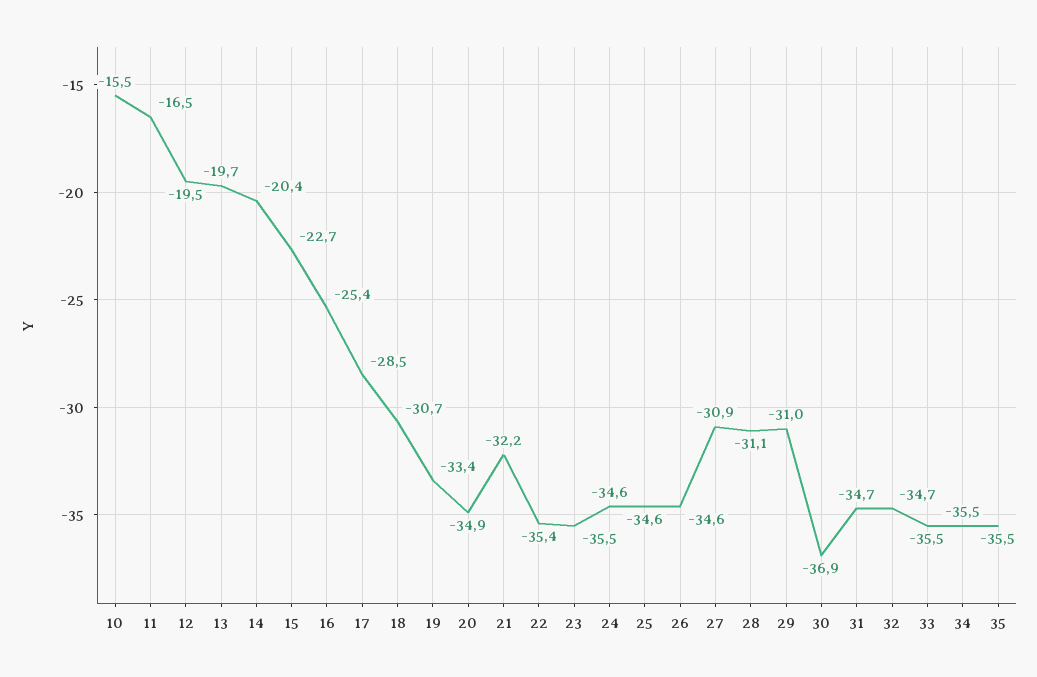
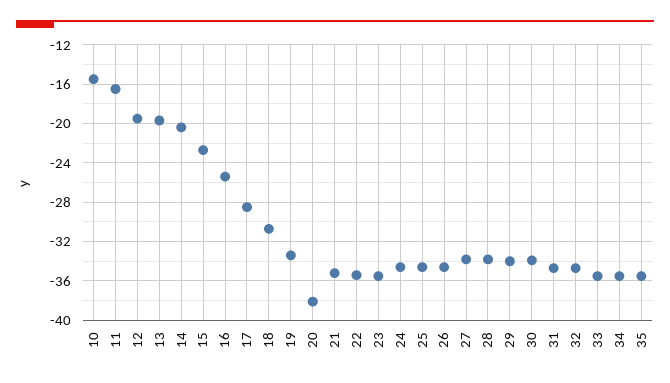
  {
    "10": -15.5,
    "11": -16.5,
    "12": -19.5,
    "13": -19.7,
    "14": -20.4,
    "15": -22.7,
    "16": -25.4,
    "17": -28.5,
    "18": -30.7,
    "19": -33.4,
-   "20": -34.9,
+   "20": -38,
-   "21": -32.2,
+   "21": -35,
    "22": -35.4,
    "23": -35.5,
    "24": -34.6,
    "25": -34.6,
    "26": -34.6,
-   "27": -30.9,
+   "27": -34,
-   "28": -31.1,
+   "28": -34,
-   "29": -31,
+   "29": -34,
-   "30": -36.9,
+   "30": -34,
    "31": -34.7,
    "32": -34.7,
    "33": -35.5,
    "34": -35.5,
    "35": -35.5
  }

